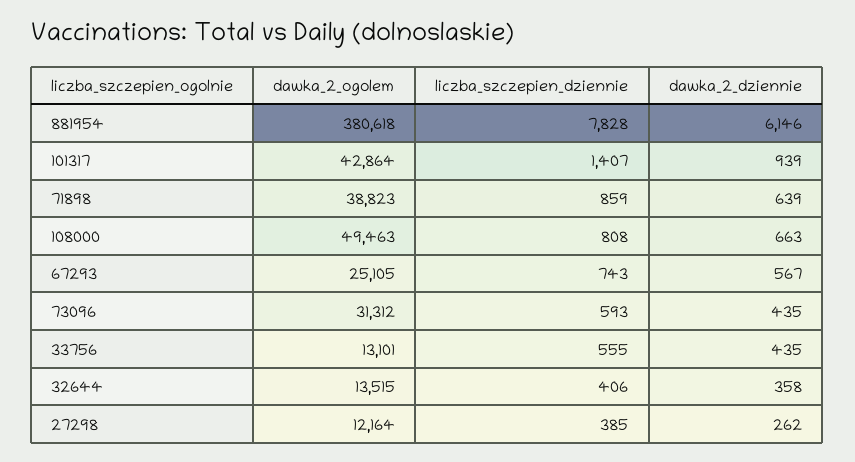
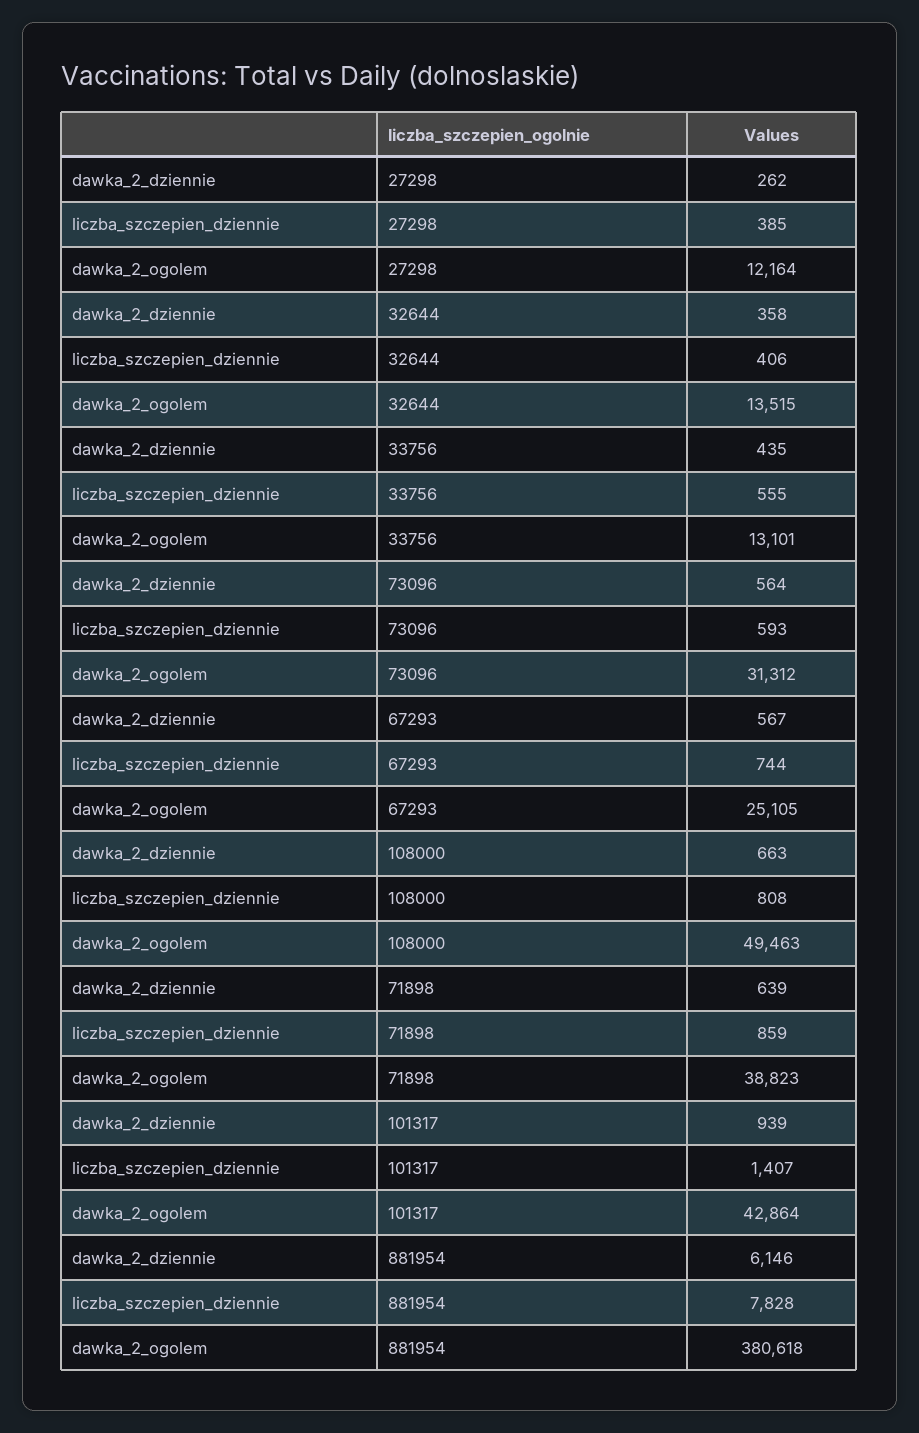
  {
    "dawka_2_ogolem": {
      "881954": 380618,
      "101317": 42864,
      "71898": 38823,
      "108000": 49463,
      "67293": 25105,
      "73096": 31312,
      "33756": 13101,
      "32644": 13515,
      "27298": 12164
    },
    "liczba_szczepien_dziennie": {
      "881954": 7828,
      "101317": 1407,
      "71898": 859,
      "108000": 808,
-     "67293": 743,
+     "67293": 744,
      "73096": 593,
      "33756": 555,
      "32644": 406,
      "27298": 385
    },
    "dawka_2_dziennie": {
      "881954": 6146,
      "101317": 939,
      "71898": 639,
      "108000": 663,
      "67293": 567,
-     "73096": 435,
+     "73096": 564,
      "33756": 435,
      "32644": 358,
      "27298": 262
    }
  }

